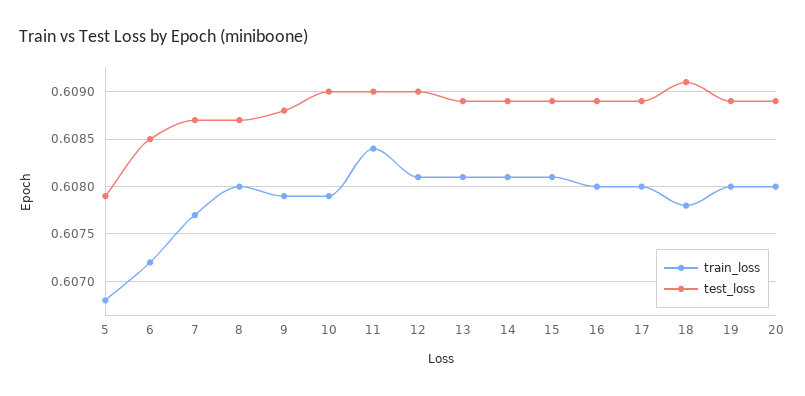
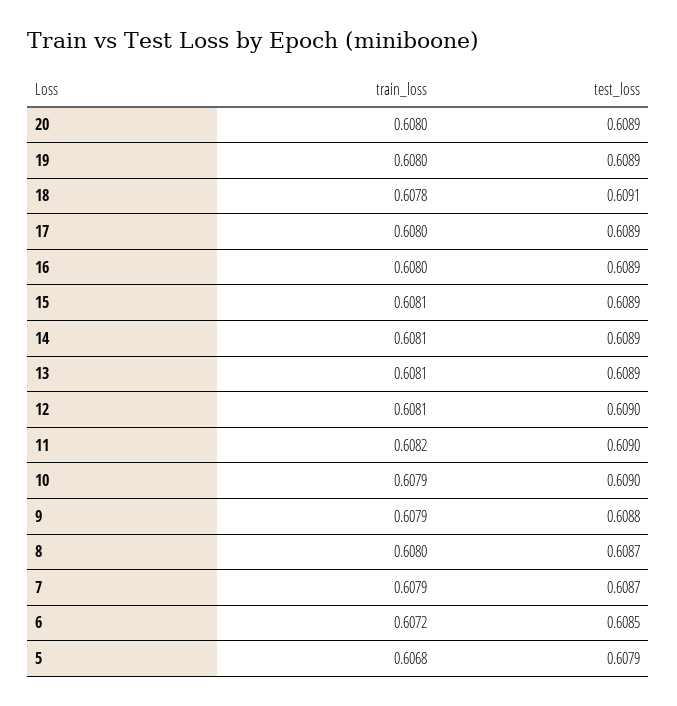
  {
    "train_loss": {
      "5": 0.6068,
      "6": 0.6072,
-     "7": 0.6077,
+     "7": 0.6079,
      "8": 0.608,
      "9": 0.6079,
      "10": 0.6079,
-     "11": 0.6084,
+     "11": 0.6082,
      "12": 0.6081,
      "13": 0.6081,
      "14": 0.6081,
      "15": 0.6081,
      "16": 0.608,
      "17": 0.608,
      "18": 0.6078,
      "19": 0.608,
      "20": 0.608
    },
    "test_loss": {
      "5": 0.6079,
      "6": 0.6085,
      "7": 0.6087,
      "8": 0.6087,
      "9": 0.6088,
      "10": 0.609,
      "11": 0.609,
      "12": 0.609,
      "13": 0.6089,
      "14": 0.6089,
      "15": 0.6089,
      "16": 0.6089,
      "17": 0.6089,
      "18": 0.6091,
      "19": 0.6089,
      "20": 0.6089
    }
  }

